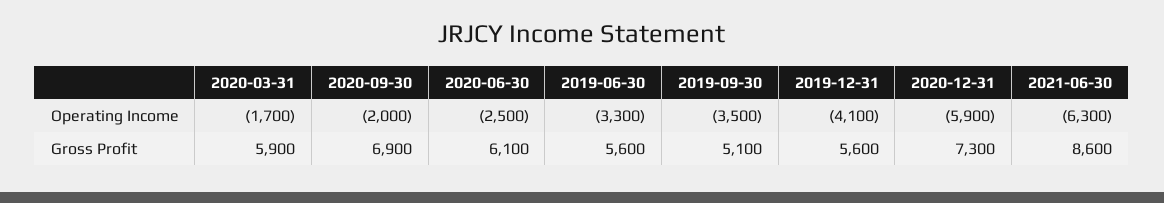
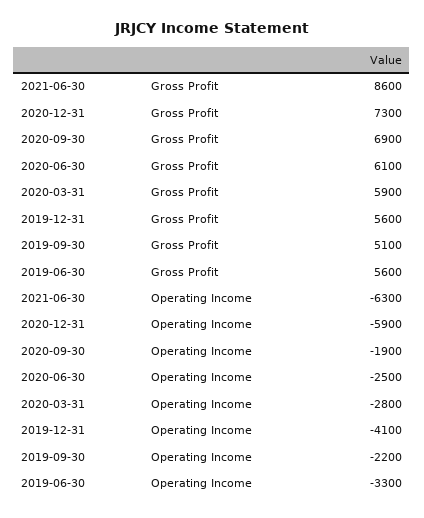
  {
    "2020-03-31": {
-     "Operating Income": -1700,
+     "Operating Income": -2800,
      "Gross Profit": 5900
    },
    "2020-09-30": {
-     "Operating Income": -2000,
+     "Operating Income": -1900,
      "Gross Profit": 6900
    },
    "2020-06-30": {
      "Operating Income": -2500,
      "Gross Profit": 6100
    },
    "2019-06-30": {
      "Operating Income": -3300,
      "Gross Profit": 5600
    },
    "2019-09-30": {
-     "Operating Income": -3500,
+     "Operating Income": -2200,
      "Gross Profit": 5100
    },
    "2019-12-31": {
      "Operating Income": -4100,
      "Gross Profit": 5600
    },
    "2020-12-31": {
      "Operating Income": -5900,
      "Gross Profit": 7300
    },
    "2021-06-30": {
      "Operating Income": -6300,
      "Gross Profit": 8600
    }
  }

